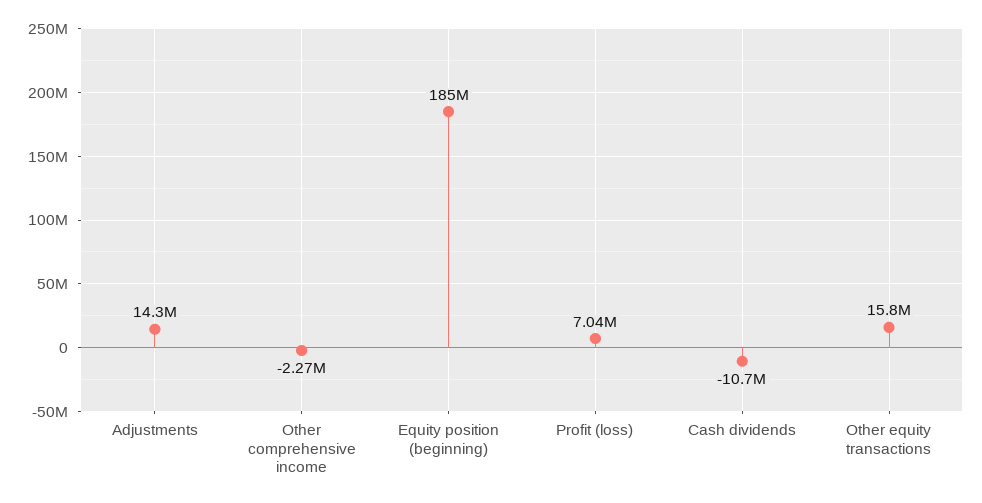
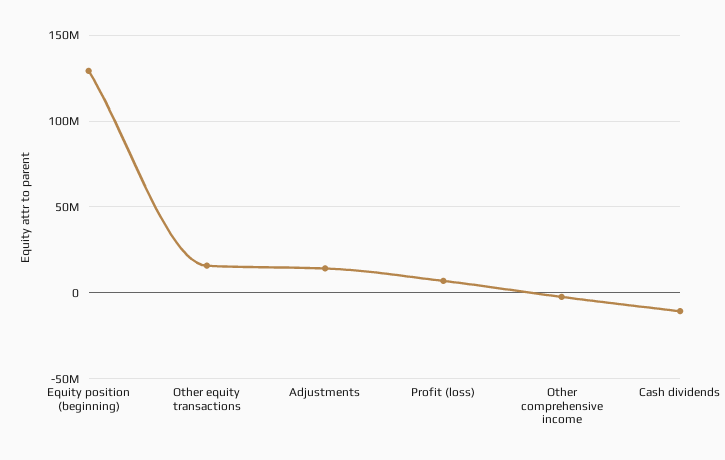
  {
    "Adjustments": 14300000,
    "Other comprehensive income": -2270000,
-   "Equity position (beginning)": 185000000,
+   "Equity position (beginning)": 130000000,
    "Profit (loss)": 7040000,
    "Cash dividends": -10700000,
    "Other equity transactions": 15800000
  }

